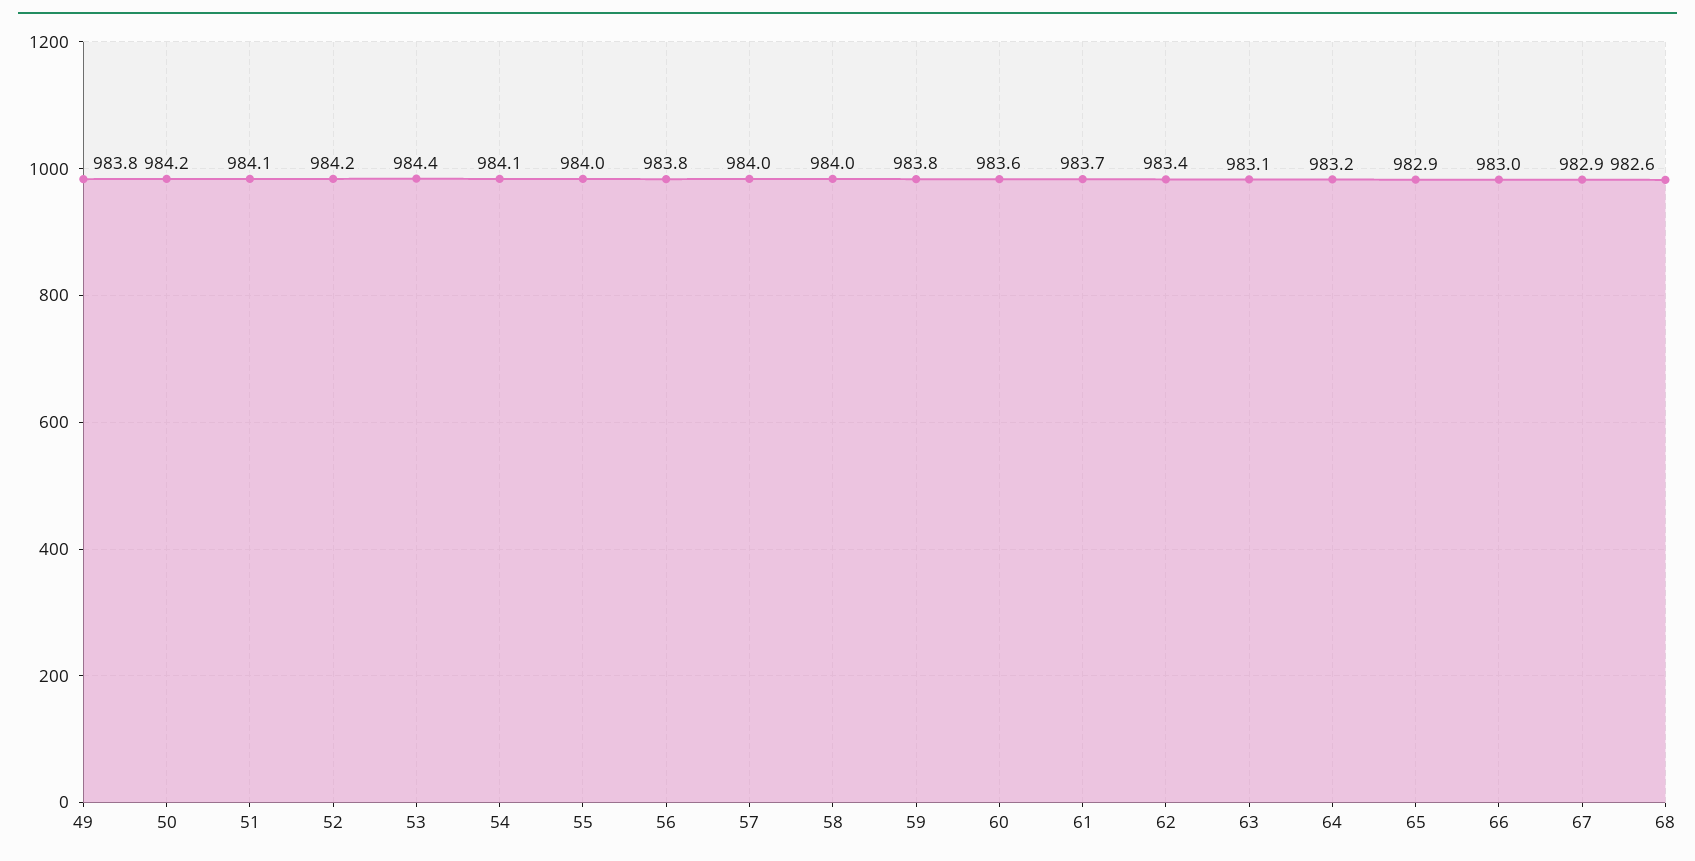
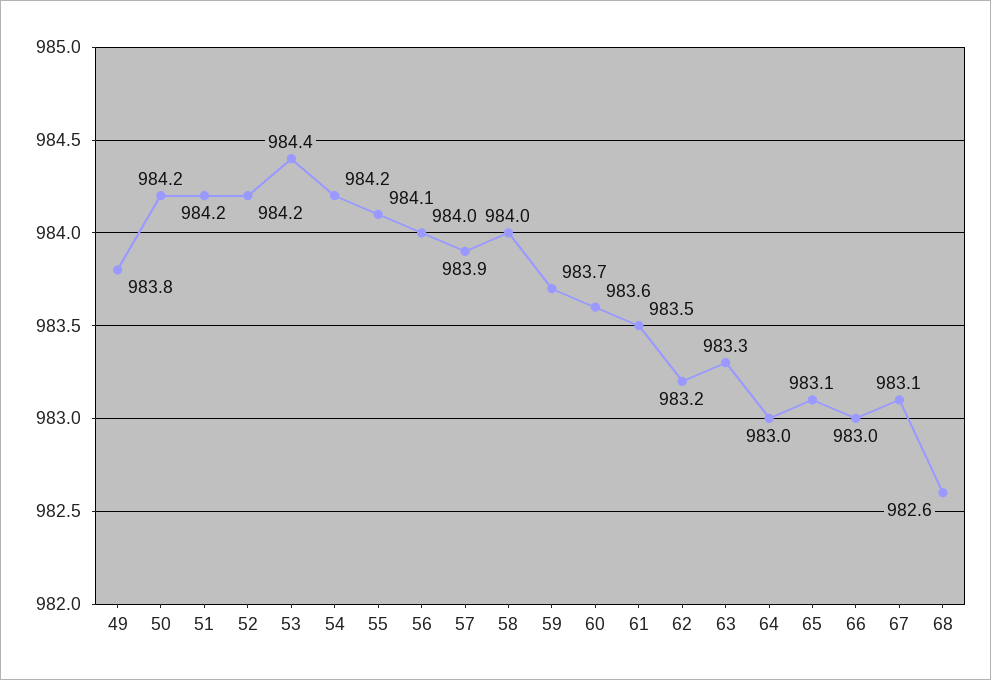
  {
    "49": 983.8,
    "50": 984.2,
-   "51": 984.1,
+   "51": 984.2,
    "52": 984.2,
    "53": 984.4,
-   "54": 984.1,
+   "54": 984.2,
-   "55": 984,
+   "55": 984.1,
-   "56": 983.8,
+   "56": 984,
-   "57": 984,
+   "57": 983.9,
    "58": 984,
-   "59": 983.8,
+   "59": 983.7,
    "60": 983.6,
-   "61": 983.7,
+   "61": 983.5,
-   "62": 983.4,
+   "62": 983.2,
-   "63": 983.1,
+   "63": 983.3,
-   "64": 983.2,
+   "64": 983,
-   "65": 982.9,
+   "65": 983.1,
    "66": 983,
-   "67": 982.9,
+   "67": 983.1,
    "68": 982.6
  }

